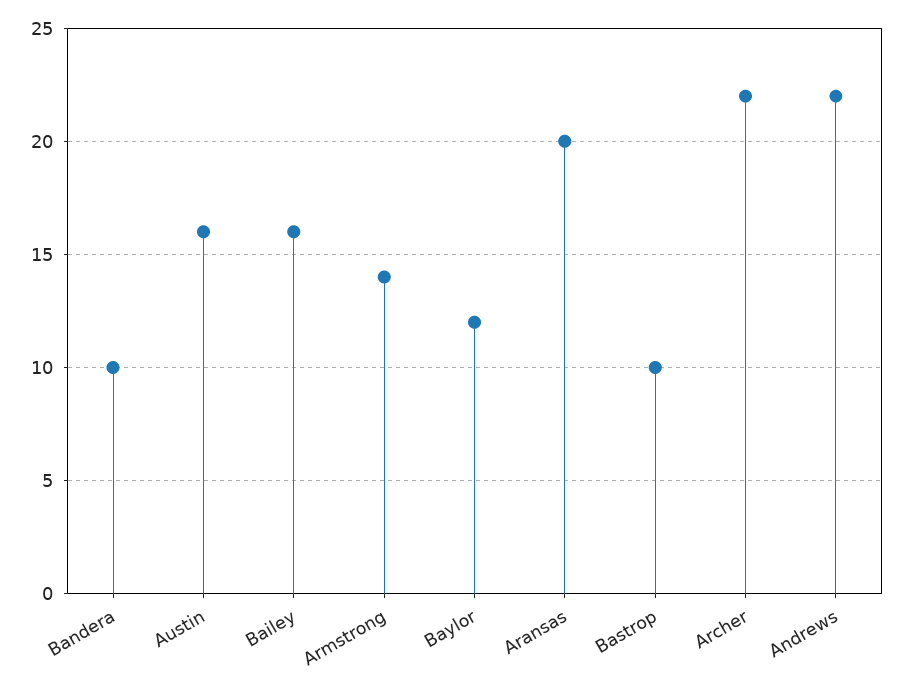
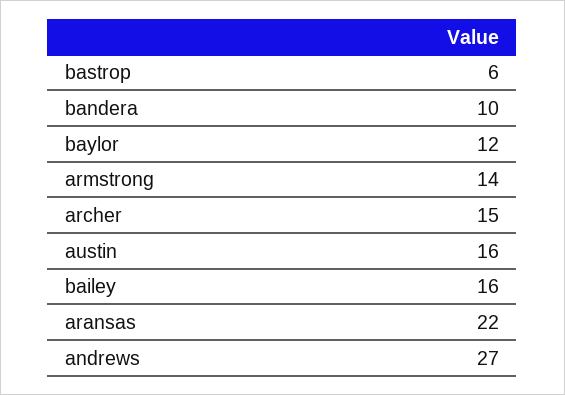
  {
    "Bandera": 10,
    "Austin": 16,
    "Bailey": 16,
    "Armstrong": 14,
    "Baylor": 12,
-   "Aransas": 20,
+   "Aransas": 22,
-   "Bastrop": 10,
+   "Bastrop": 6,
-   "Archer": 22,
+   "Archer": 15,
-   "Andrews": 22
+   "Andrews": 27
  }

